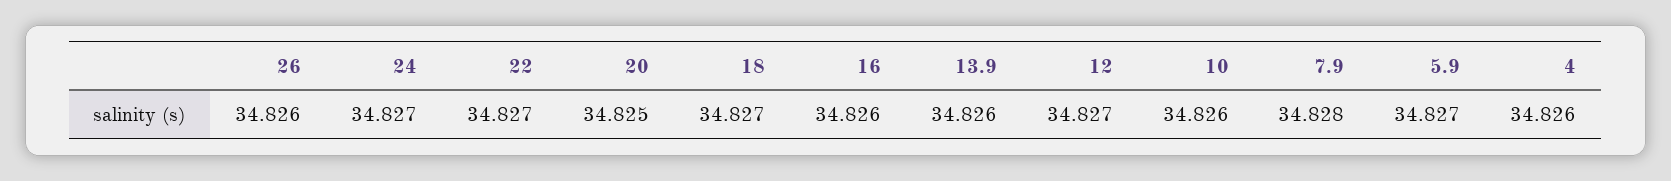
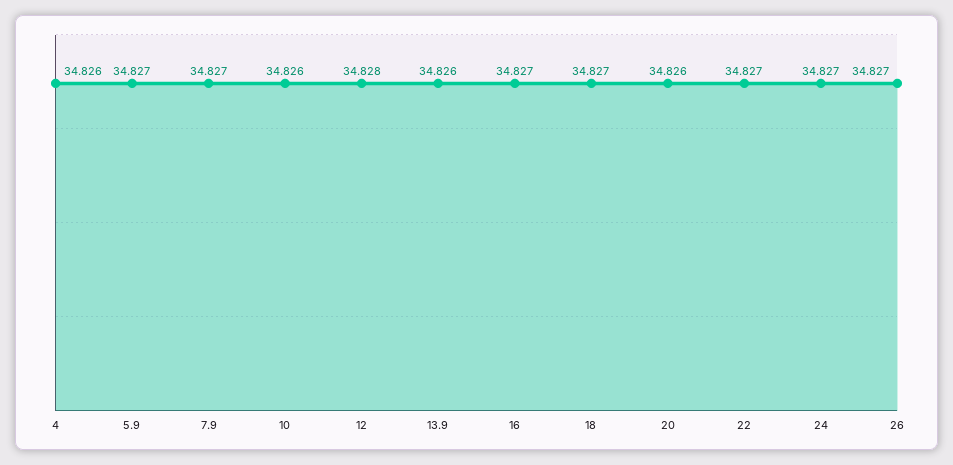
  {
-   "26": 34.826,
+   "26": 34.827,
    "24": 34.827,
    "22": 34.827,
-   "20": 34.825,
+   "20": 34.826,
    "18": 34.827,
-   "16": 34.826,
+   "16": 34.827,
    "13.9": 34.826,
-   "12": 34.827,
+   "12": 34.828,
    "10": 34.826,
-   "7.9": 34.828,
+   "7.9": 34.827,
    "5.9": 34.827,
    "4": 34.826
  }

